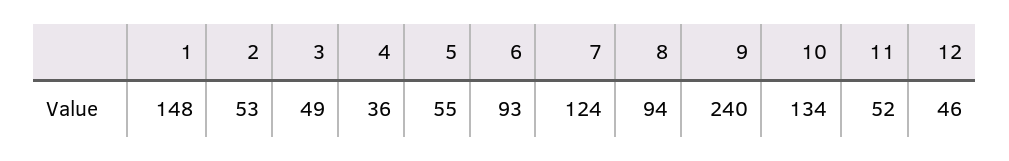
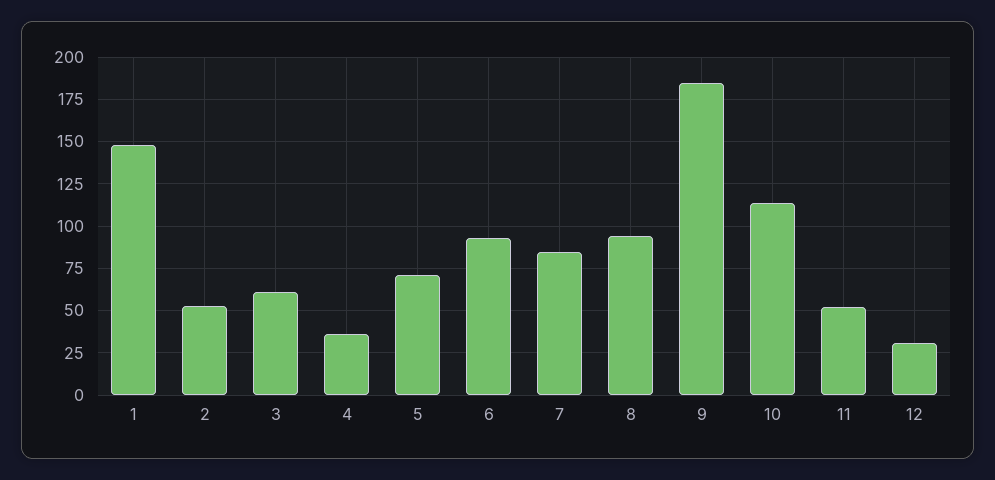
  {
    "1": 148,
    "2": 53,
-   "3": 49,
+   "3": 60,
    "4": 36,
-   "5": 55,
+   "5": 70,
    "6": 93,
-   "7": 124,
+   "7": 85,
    "8": 94,
-   "9": 240,
+   "9": 185,
-   "10": 134,
+   "10": 115,
    "11": 52,
-   "12": 46
+   "12": 30
  }

